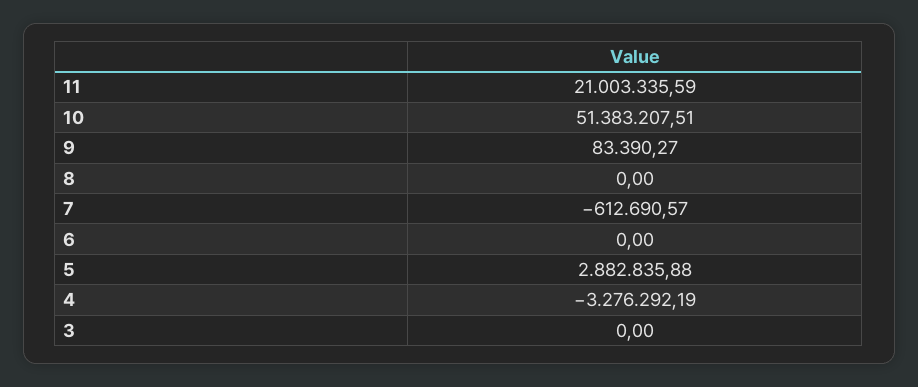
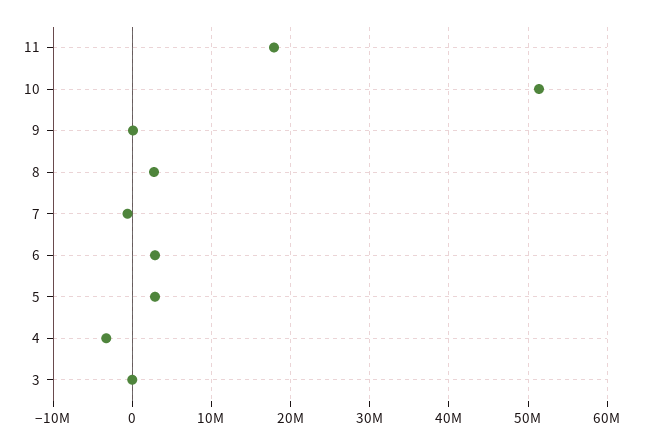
  {
-   "11": 21003335.59,
+   "11": 18000000,
    "10": 51383207.51,
    "9": 83390.27,
-   "8": 0,
+   "8": 3000000,
    "7": -612690.57,
-   "6": 0,
+   "6": 3000000,
    "5": 2882835.88,
    "4": -3276292.19,
    "3": 0
  }

